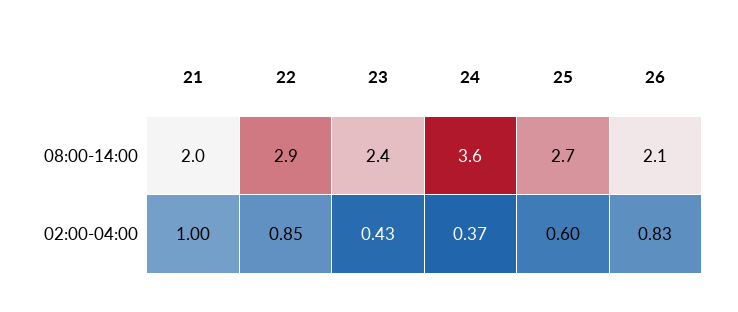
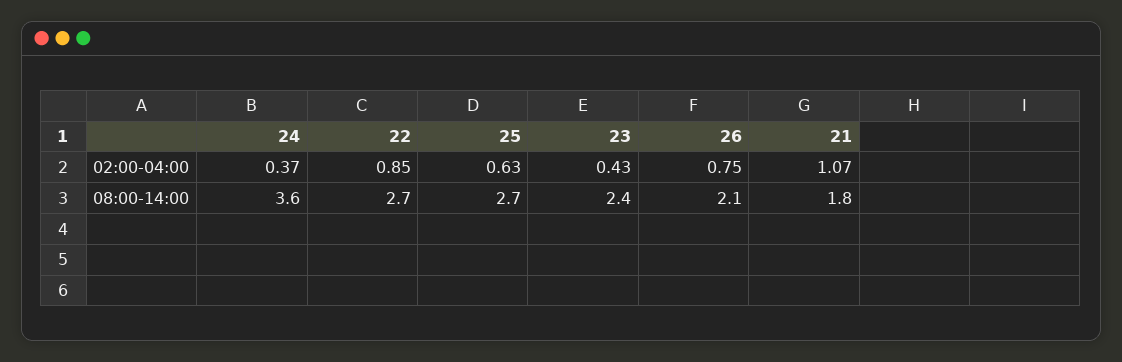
  {
    "21": {
-     "08:00-14:00": 2,
+     "08:00-14:00": 1.8,
-     "02:00-04:00": 1
+     "02:00-04:00": 1.07
    },
    "22": {
-     "08:00-14:00": 2.9,
+     "08:00-14:00": 2.7,
      "02:00-04:00": 0.85
    },
    "23": {
      "08:00-14:00": 2.4,
      "02:00-04:00": 0.43
    },
    "24": {
      "08:00-14:00": 3.6,
      "02:00-04:00": 0.37
    },
    "25": {
      "08:00-14:00": 2.7,
-     "02:00-04:00": 0.6
+     "02:00-04:00": 0.63
    },
    "26": {
      "08:00-14:00": 2.1,
-     "02:00-04:00": 0.83
+     "02:00-04:00": 0.75
    }
  }

